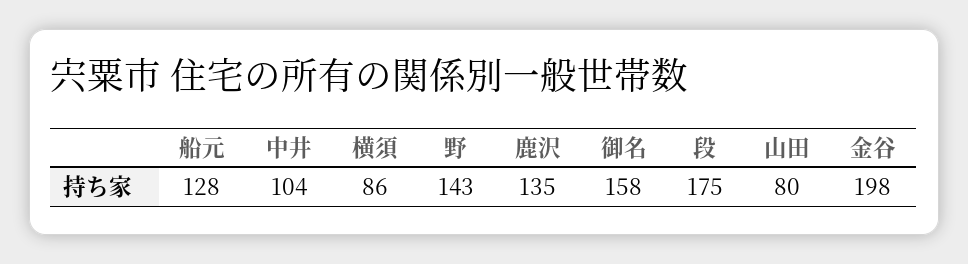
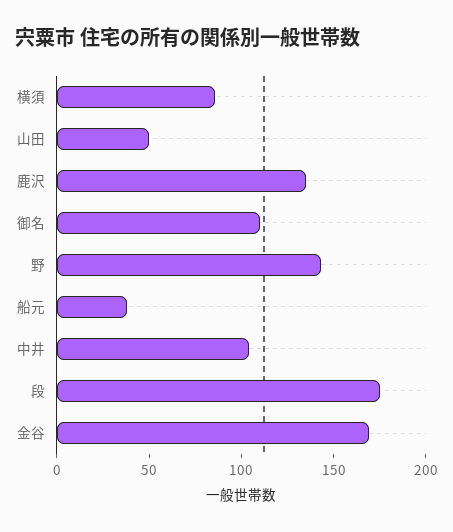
  {
-   "船元": 128,
+   "船元": 40,
    "中井": 104,
    "横須": 86,
    "野": 143,
    "鹿沢": 135,
-   "御名": 158,
+   "御名": 110,
    "段": 175,
-   "山田": 80,
+   "山田": 50,
-   "金谷": 198
+   "金谷": 170
  }

